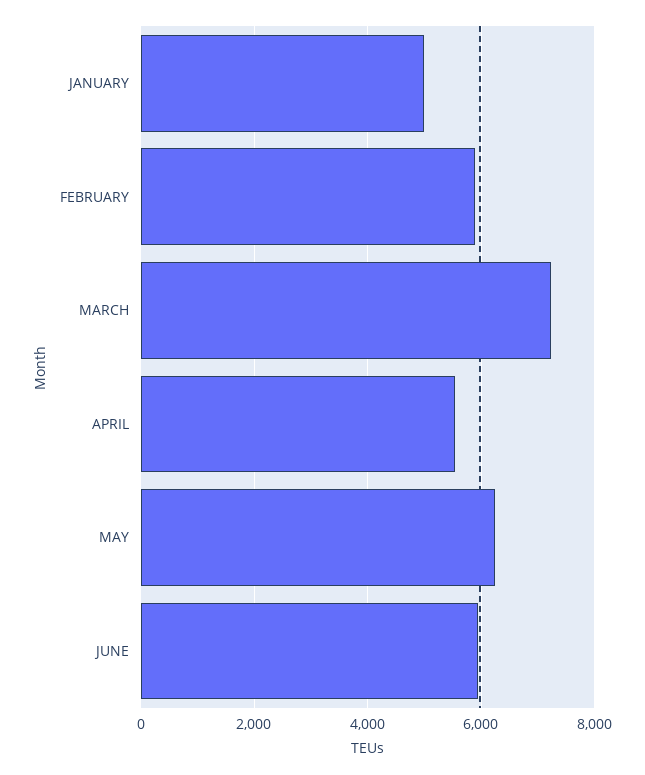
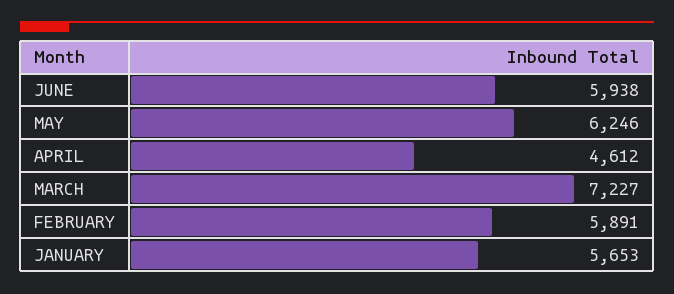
  {
-   "JANUARY": 5000,
+   "JANUARY": 5653,
    "FEBRUARY": 5891,
    "MARCH": 7227,
-   "APRIL": 5600,
+   "APRIL": 4612,
    "MAY": 6246,
    "JUNE": 5938
  }

